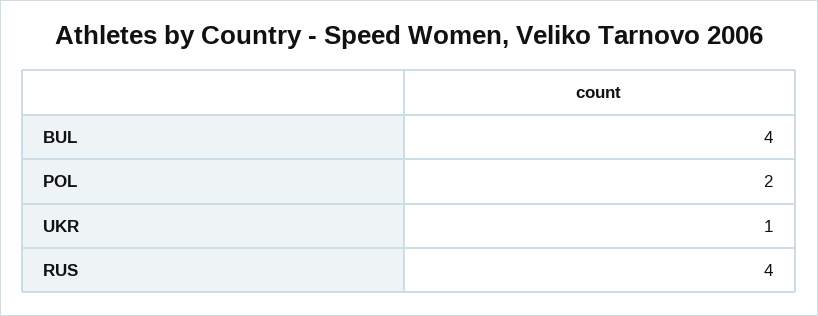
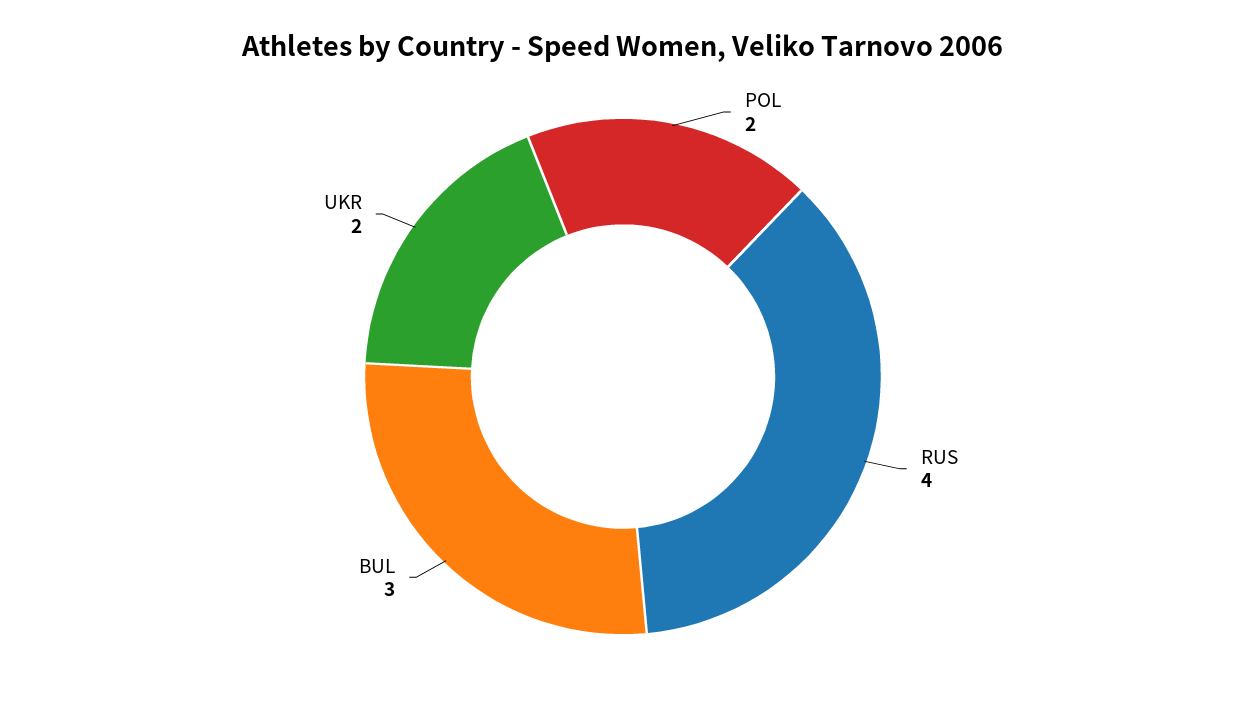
  {
-   "BUL": 4,
+   "BUL": 3,
    "POL": 2,
-   "UKR": 1,
+   "UKR": 2,
    "RUS": 4
  }

